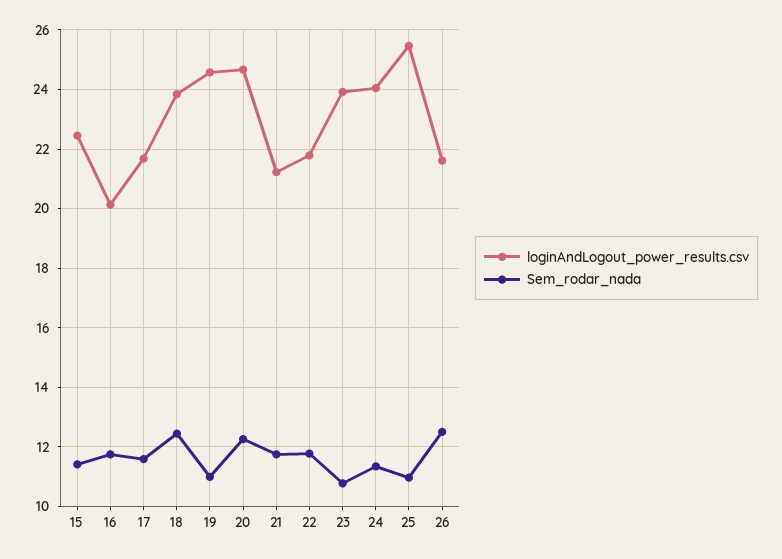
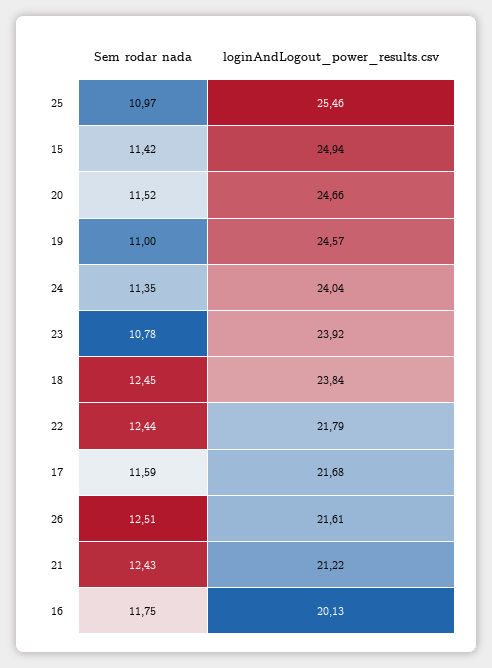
  {
    "loginAndLogout_power_results.csv": {
-     "15": 22.5,
+     "15": 24.94,
      "16": 20.13,
      "17": 21.68,
      "18": 23.84,
      "19": 24.57,
      "20": 24.66,
      "21": 21.22,
      "22": 21.79,
      "23": 23.92,
      "24": 24.04,
      "25": 25.46,
      "26": 21.61
    },
    "Sem_rodar_nada": {
      "15": 11.42,
      "16": 11.75,
      "17": 11.59,
      "18": 12.45,
      "19": 11,
-     "20": 12.25,
+     "20": 11.52,
-     "21": 11.75,
+     "21": 12.43,
-     "22": 11.75,
+     "22": 12.44,
      "23": 10.78,
      "24": 11.35,
      "25": 10.97,
      "26": 12.51
    }
  }

